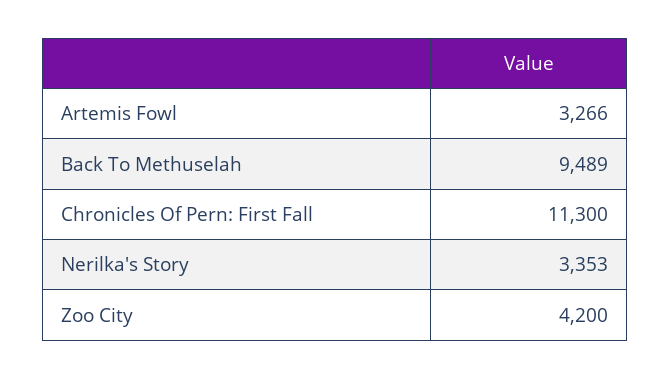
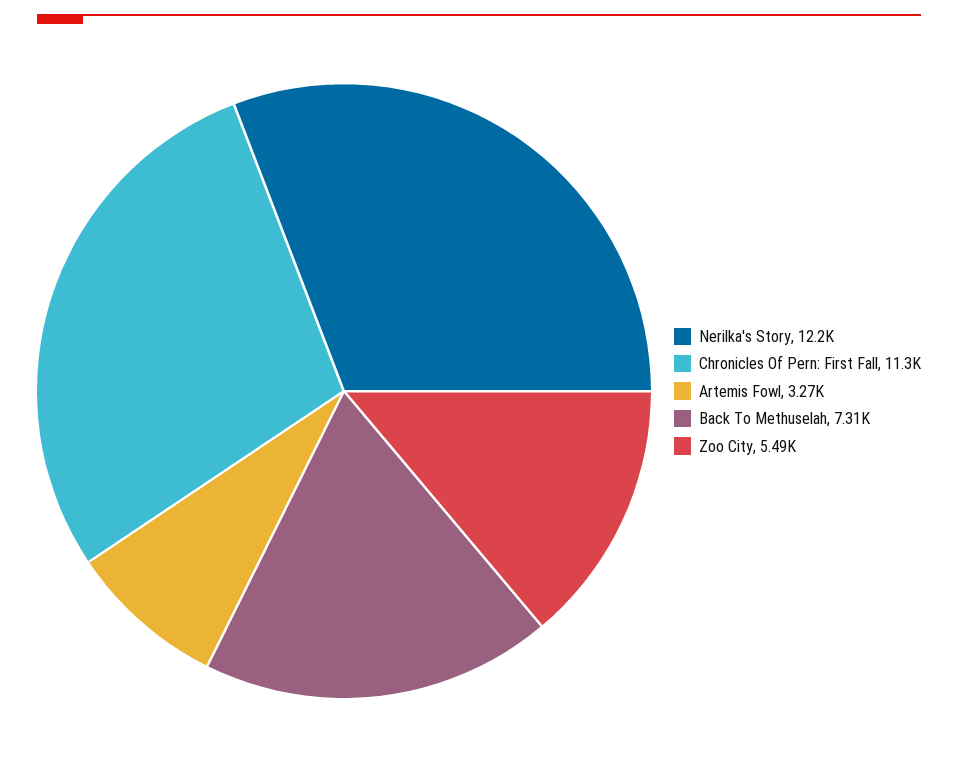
  {
    "Artemis Fowl": 3266,
-   "Back To Methuselah": 9489,
+   "Back To Methuselah": 7310,
    "Chronicles Of Pern: First Fall": 11300,
-   "Nerilka's Story": 3353,
+   "Nerilka's Story": 12200,
-   "Zoo City": 4200
+   "Zoo City": 5490
  }

